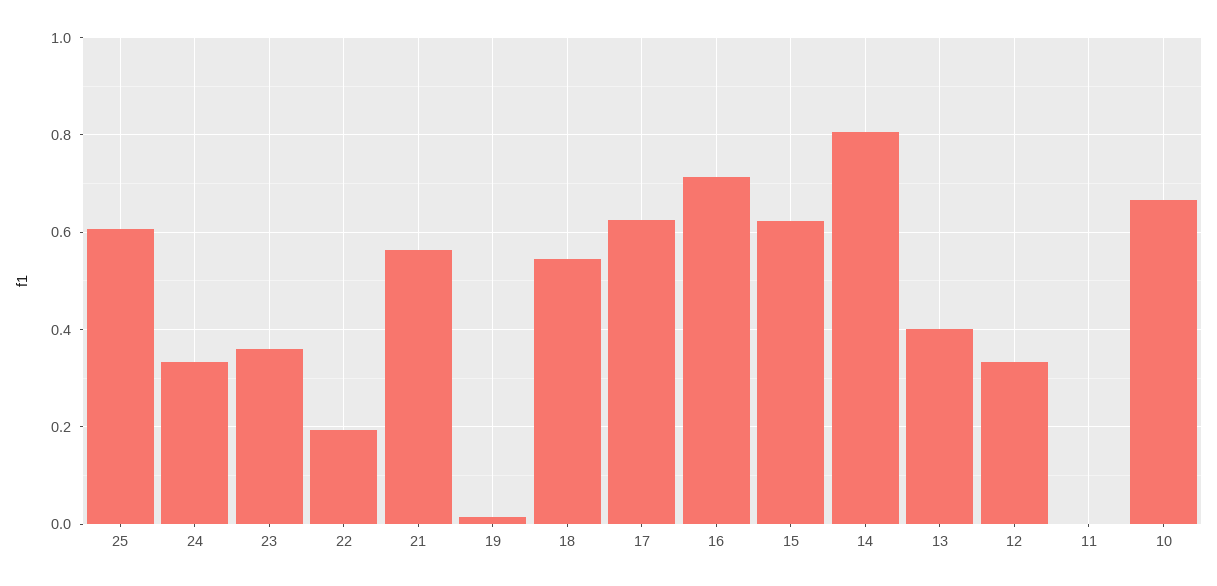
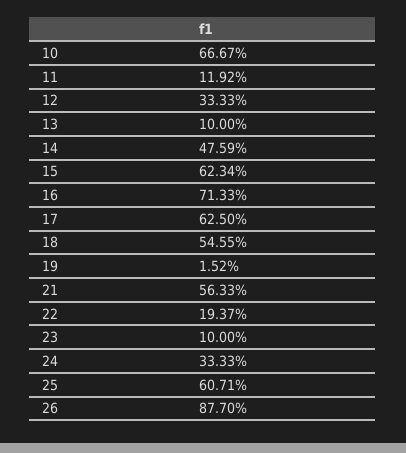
  {
    "25": 0.6071,
    "24": 0.3333,
-   "23": 0.36,
+   "23": 0.1,
    "22": 0.1937,
    "21": 0.5633,
    "19": 0.0152,
    "18": 0.5455,
    "17": 0.625,
    "16": 0.7133,
    "15": 0.6234,
-   "14": 0.8,
+   "14": 0.4759,
-   "13": 0.4,
+   "13": 0.1,
    "12": 0.3333,
-   "11": 0,
+   "11": 0.1192,
-   "10": 0.6667
+   "10": 0.6667,
+   "26": 0.877
  }

